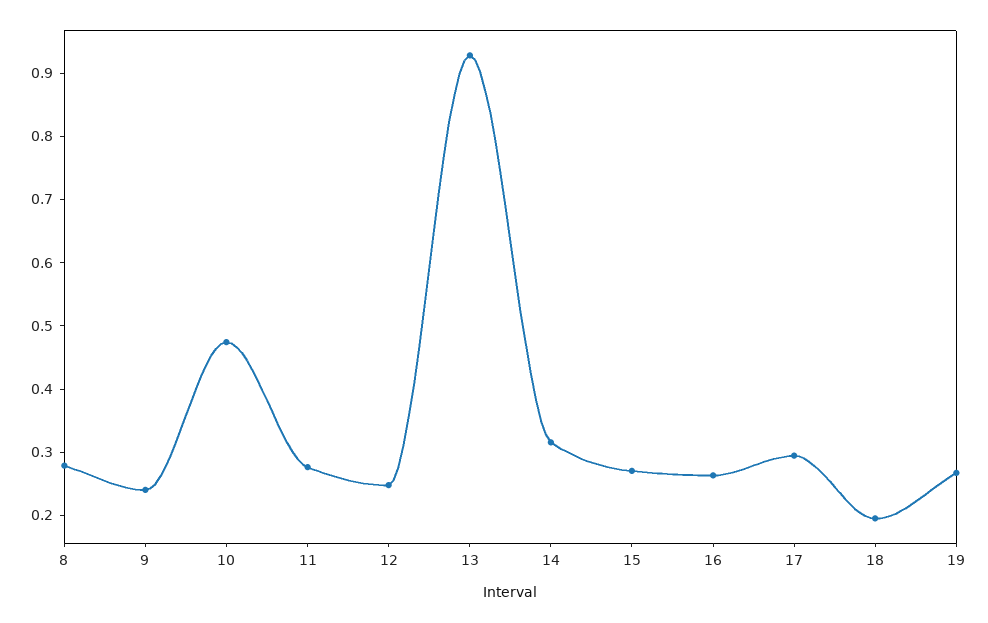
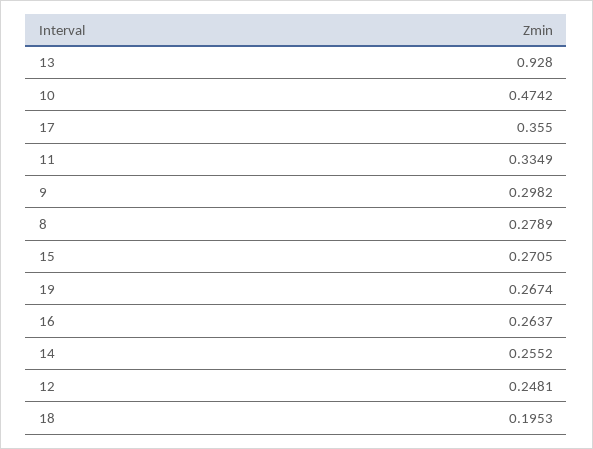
  {
    "8": 0.2789,
-   "9": 0.24,
+   "9": 0.2982,
    "10": 0.4742,
-   "11": 0.28,
+   "11": 0.3349,
    "12": 0.2481,
    "13": 0.928,
-   "14": 0.32,
+   "14": 0.2552,
    "15": 0.2705,
    "16": 0.2637,
-   "17": 0.3,
+   "17": 0.355,
    "18": 0.1953,
    "19": 0.2674
  }

